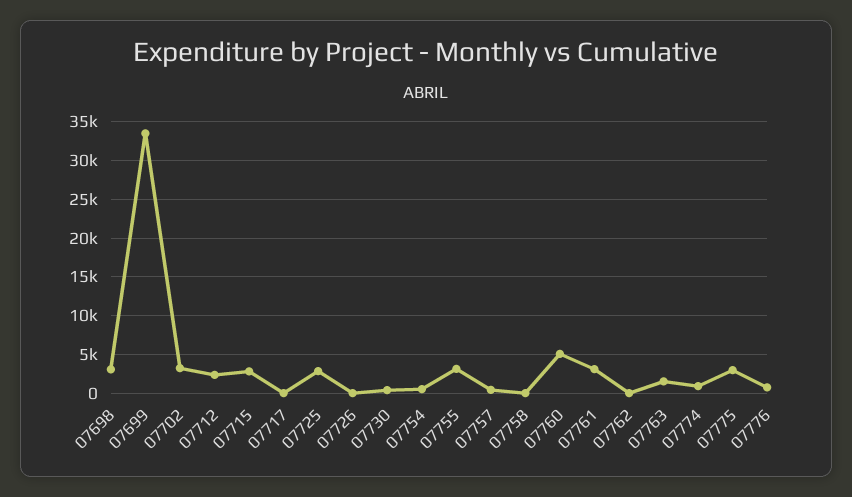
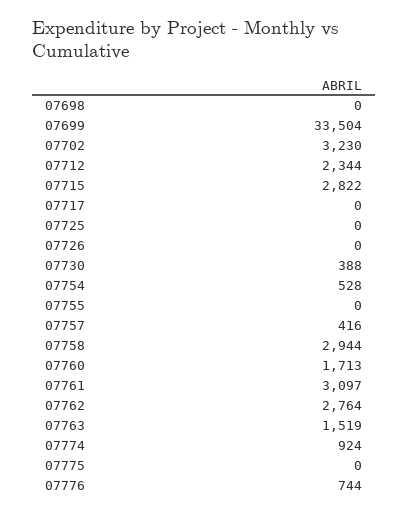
  {
-   "07698": 3000,
+   "07698": 0,
    "07699": 33504,
    "07702": 3230,
    "07712": 2344,
    "07715": 2822,
    "07717": 0,
-   "07725": 3000,
+   "07725": 0,
    "07726": 0,
    "07730": 388,
    "07754": 528,
-   "07755": 3000,
+   "07755": 0,
    "07757": 416,
-   "07758": 0,
+   "07758": 2944,
-   "07760": 5000,
+   "07760": 1713,
    "07761": 3097,
-   "07762": 0,
+   "07762": 2764,
    "07763": 1519,
    "07774": 924,
-   "07775": 3000,
+   "07775": 0,
    "07776": 744
  }

